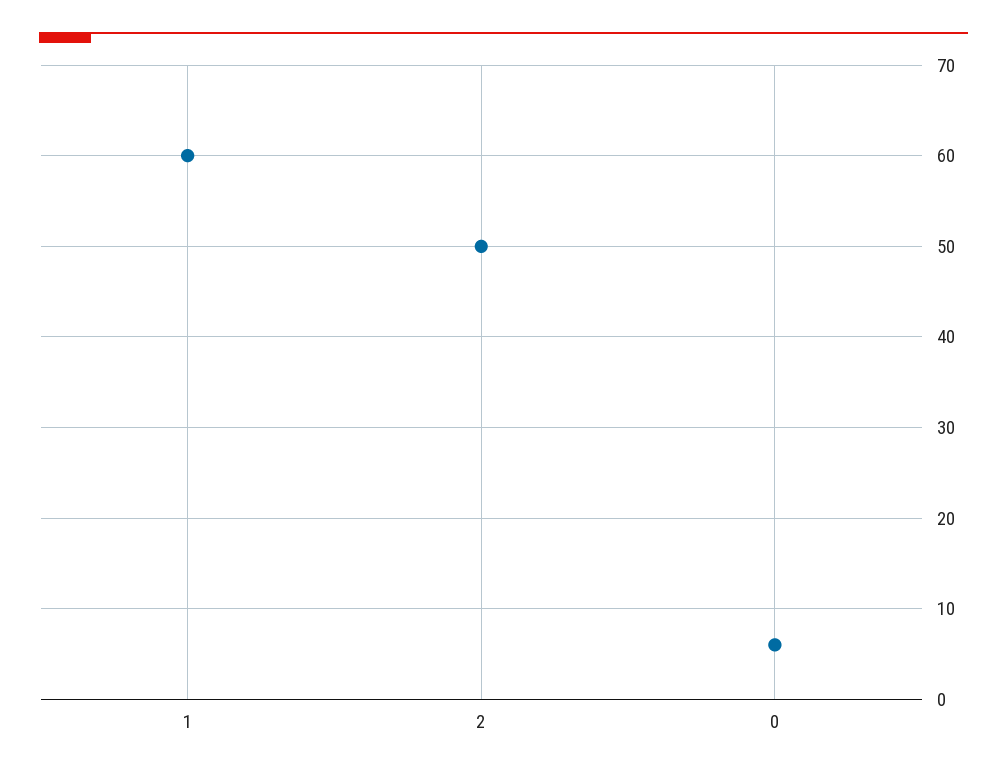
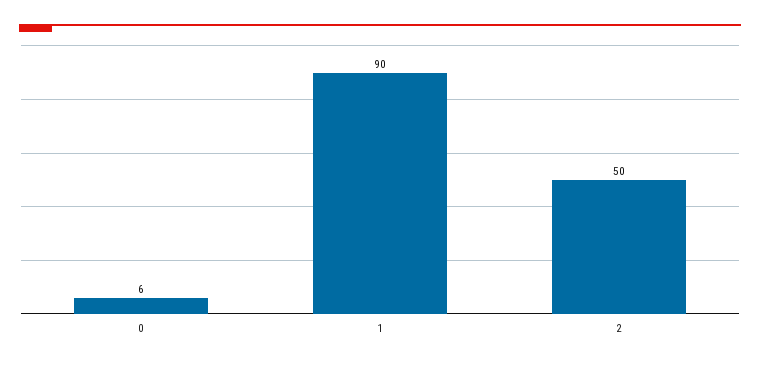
  {
-   "1": 60,
+   "1": 90,
    "2": 50,
    "0": 6
  }

